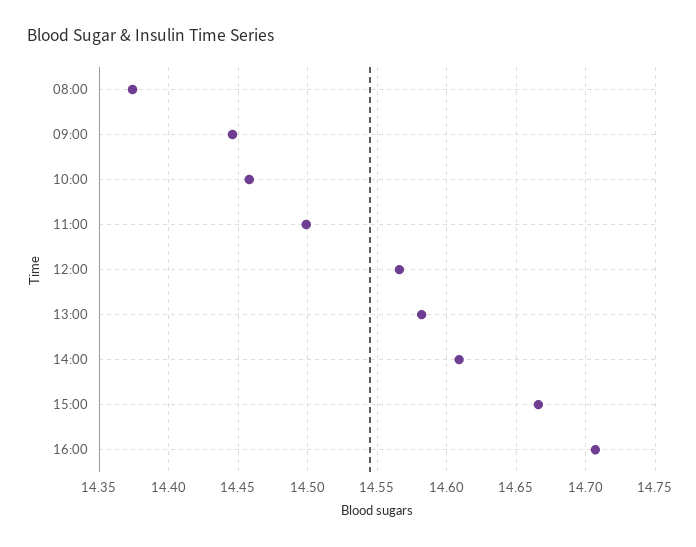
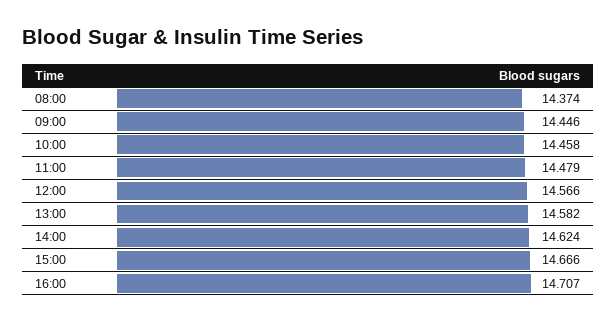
  {
    "08:00": 14.374,
    "09:00": 14.446,
    "10:00": 14.458,
-   "11:00": 14.5,
+   "11:00": 14.479,
    "12:00": 14.566,
    "13:00": 14.582,
-   "14:00": 14.61,
+   "14:00": 14.624,
    "15:00": 14.666,
    "16:00": 14.707
  }

